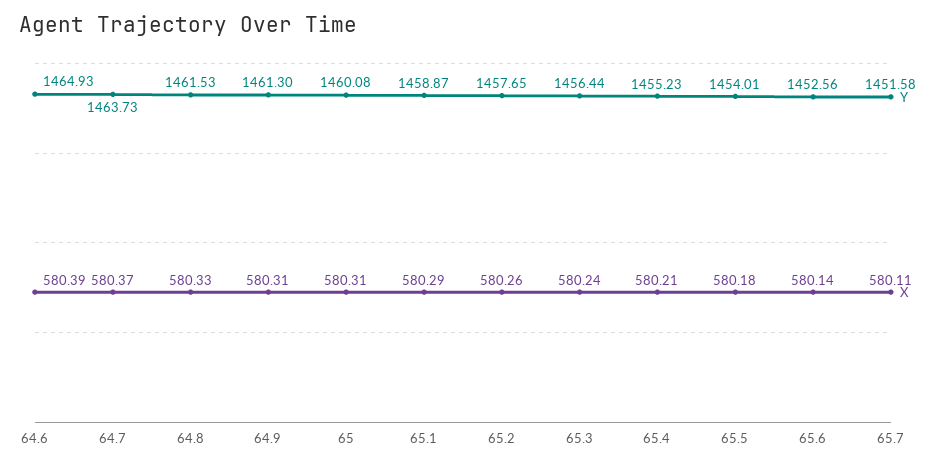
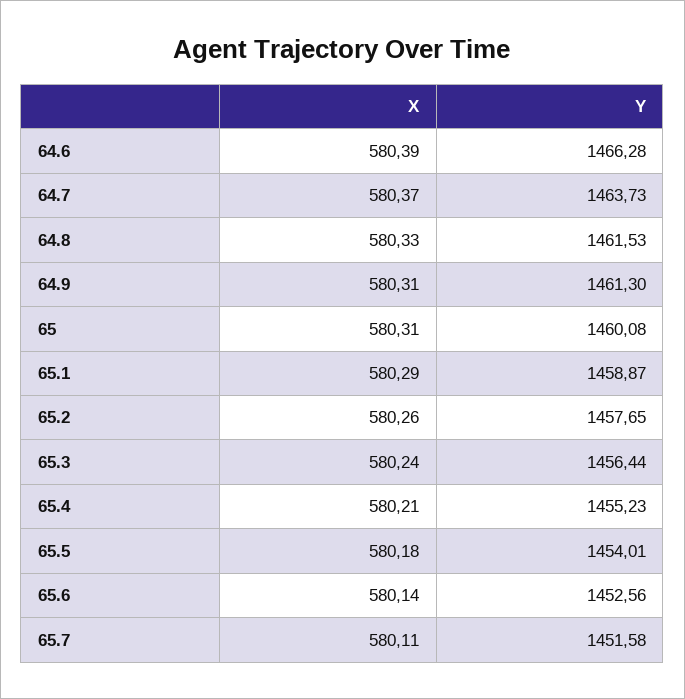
  {
    "Y": {
-     "64.6": 1464.93,
+     "64.6": 1466.28,
      "64.7": 1463.73,
      "64.8": 1461.53,
      "64.9": 1461.3,
      "65": 1460.08,
      "65.1": 1458.87,
      "65.2": 1457.65,
      "65.3": 1456.44,
      "65.4": 1455.23,
      "65.5": 1454.01,
      "65.6": 1452.56,
      "65.7": 1451.58
    },
    "X": {
      "64.6": 580.39,
      "64.7": 580.37,
      "64.8": 580.33,
      "64.9": 580.31,
      "65": 580.31,
      "65.1": 580.29,
      "65.2": 580.26,
      "65.3": 580.24,
      "65.4": 580.21,
      "65.5": 580.18,
      "65.6": 580.14,
      "65.7": 580.11
    }
  }

